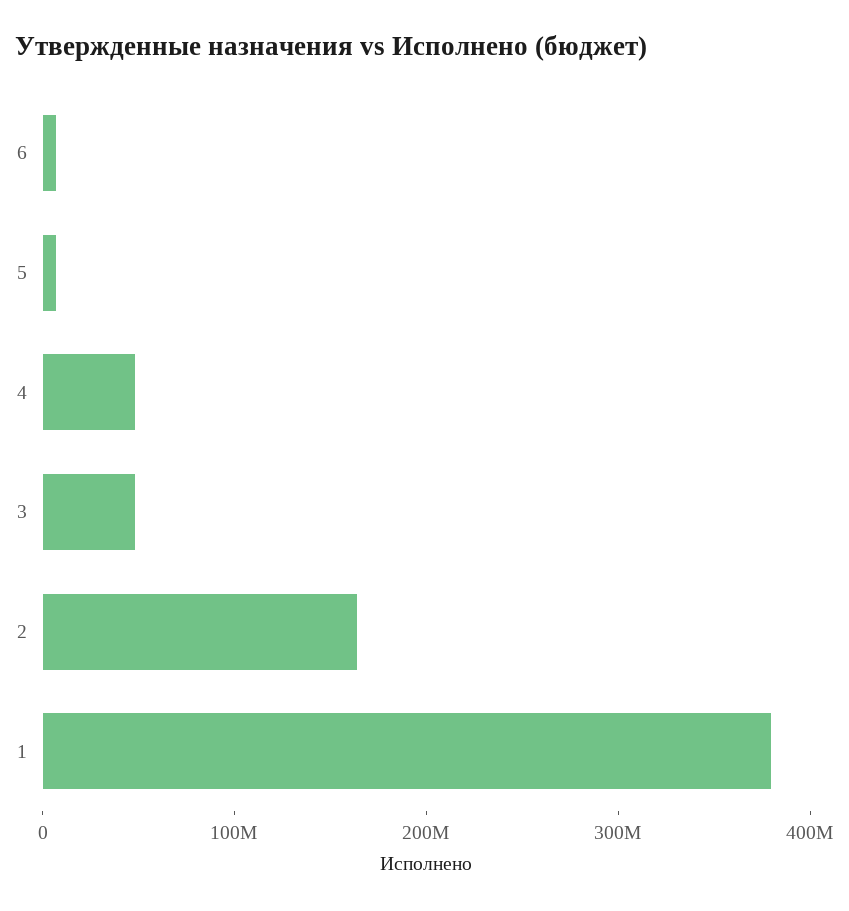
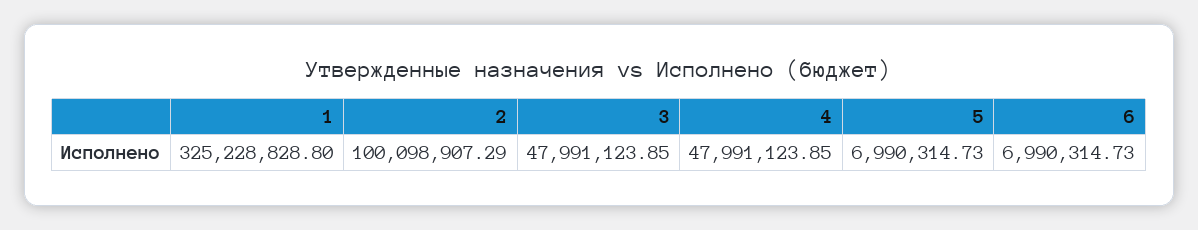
  {
    "6": 6990314.73,
    "5": 6990314.73,
    "4": 47991123.85,
    "3": 47991123.85,
-   "2": 160000000,
+   "2": 100098907.29,
-   "1": 380000000
+   "1": 325228828.8
  }

